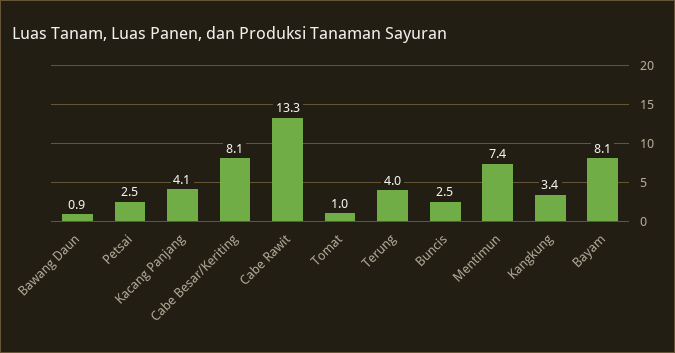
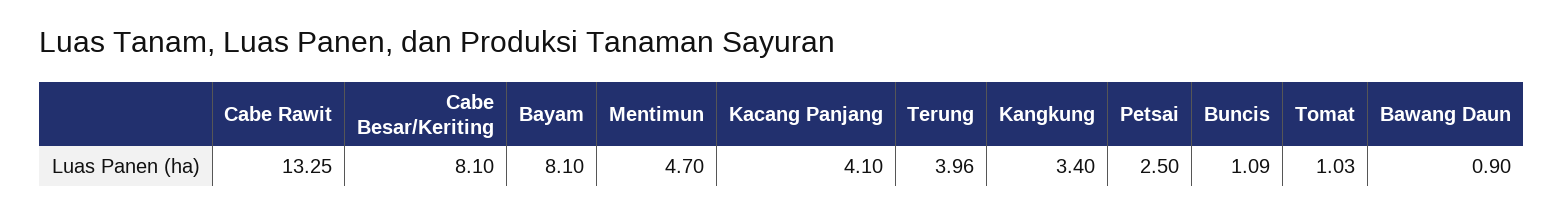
  {
    "Bawang Daun": 0.9,
    "Petsai": 2.5,
    "Kacang Panjang": 4.1,
    "Cabe Besar/Keriting": 8.1,
    "Cabe Rawit": 13.25,
    "Tomat": 1.03,
    "Terung": 3.96,
-   "Buncis": 2.5,
+   "Buncis": 1.09,
-   "Mentimun": 7.4,
+   "Mentimun": 4.7,
    "Kangkung": 3.4,
    "Bayam": 8.1
  }

